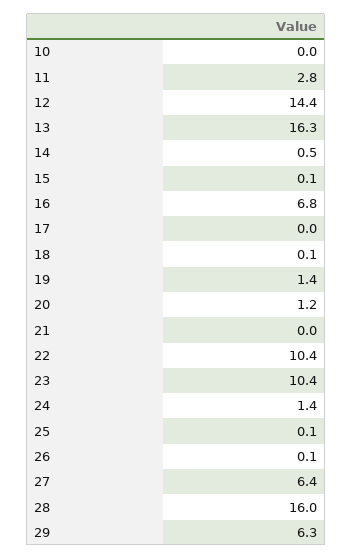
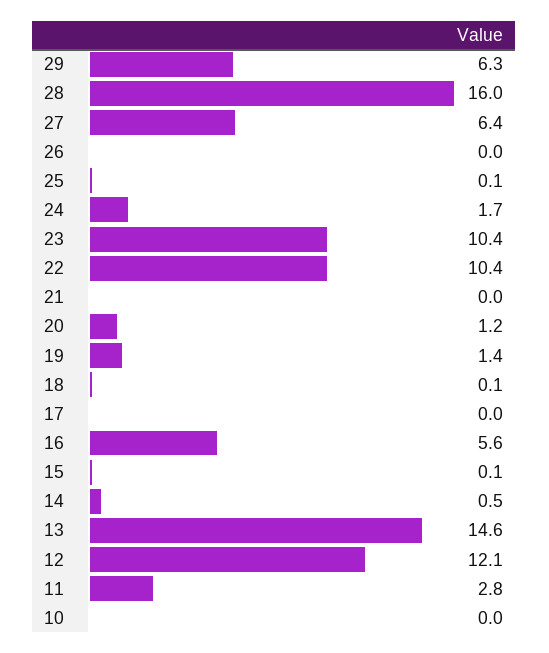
  {
    "10": 0,
    "11": 2.8,
-   "12": 14.4,
+   "12": 12.1,
-   "13": 16.3,
+   "13": 14.6,
    "14": 0.5,
    "15": 0.1,
-   "16": 6.8,
+   "16": 5.6,
    "17": 0,
    "18": 0.1,
    "19": 1.4,
    "20": 1.2,
    "21": 0,
    "22": 10.4,
    "23": 10.4,
-   "24": 1.4,
+   "24": 1.7,
    "25": 0.1,
-   "26": 0.1,
+   "26": 0,
    "27": 6.4,
    "28": 16,
    "29": 6.3
  }

